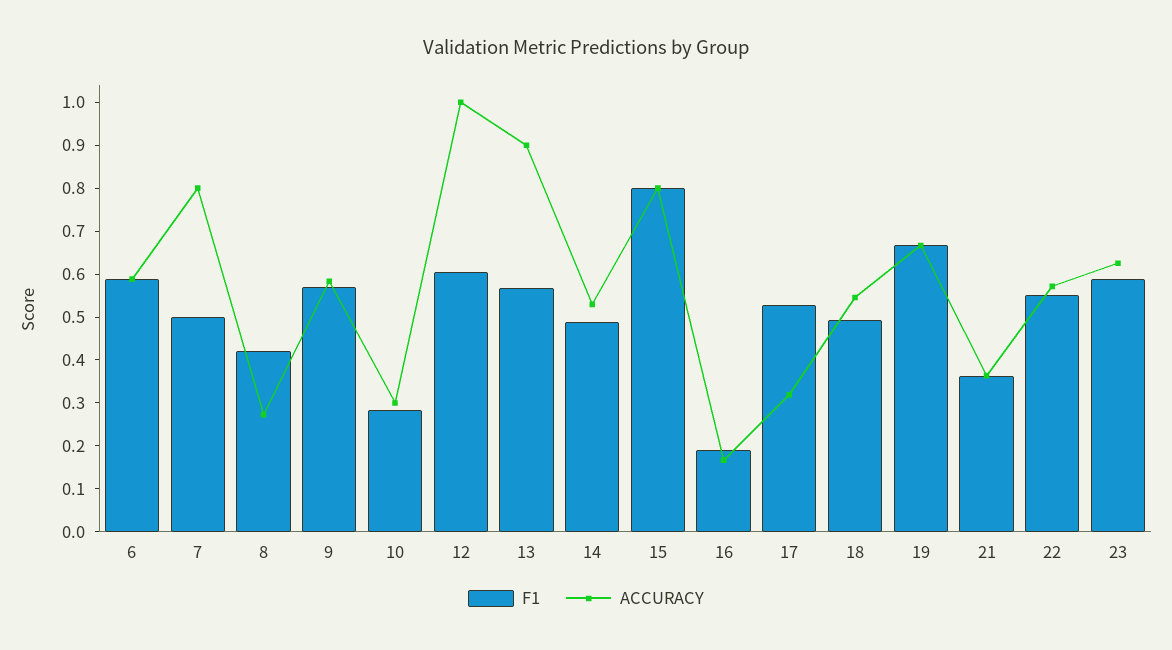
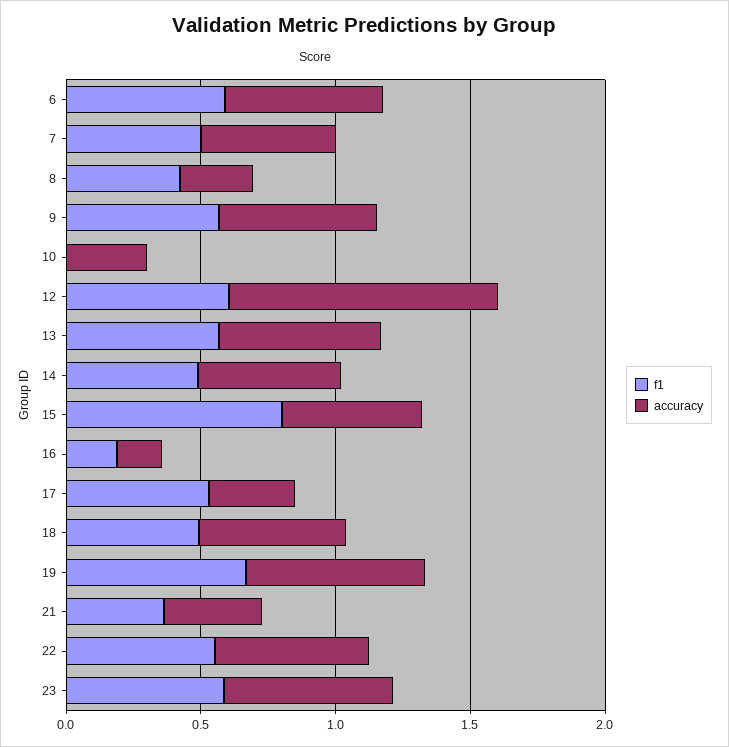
  {
    "F1": {
      "6": 0.58,
      "7": 0.5,
      "8": 0.42,
      "9": 0.56,
-     "10": 0.28,
+     "10": 0,
      "12": 0.6,
      "13": 0.56,
      "14": 0.48,
      "15": 0.8,
      "16": 0.2,
      "17": 0.52,
      "18": 0.5,
      "19": 0.66,
      "21": 0.36,
      "22": 0.56,
      "23": 0.58
    },
    "ACCURACY": {
      "6": 0.58,
-     "7": 0.8,
+     "7": 0.5,
      "8": 0.28,
      "9": 0.58,
      "10": 0.3,
      "12": 1,
-     "13": 0.9,
+     "13": 0.6,
      "14": 0.52,
-     "15": 0.8,
+     "15": 0.5,
      "16": 0.16,
      "17": 0.32,
      "18": 0.54,
      "19": 0.66,
      "21": 0.36,
      "22": 0.58,
      "23": 0.62
    }
  }

